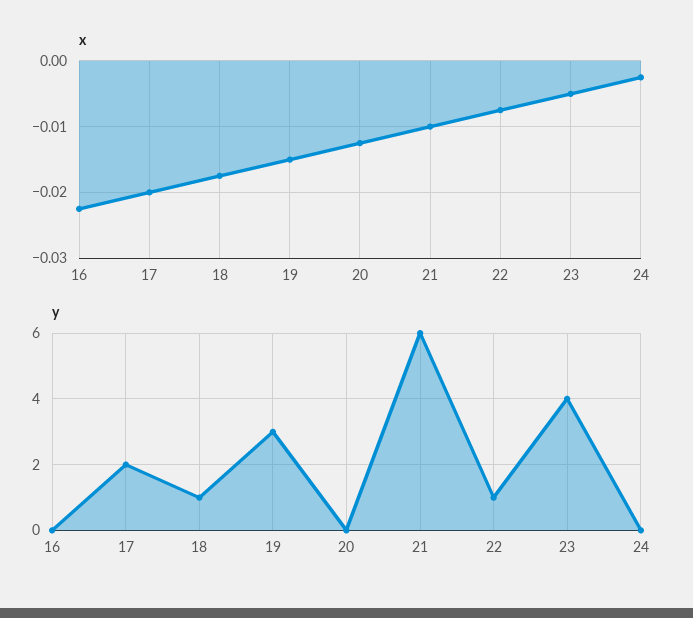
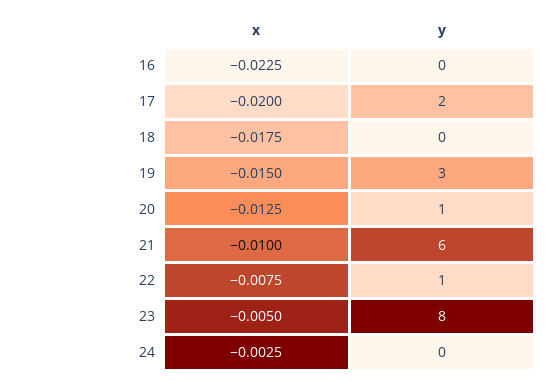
  {
    "x": {
      "16": -0.0225,
      "17": -0.02,
      "18": -0.0175,
      "19": -0.015,
      "20": -0.0125,
      "21": -0.01,
      "22": -0.0075,
      "23": -0.005,
      "24": -0.0025
    },
    "y": {
      "16": 0,
      "17": 2,
-     "18": 1,
+     "18": 0,
      "19": 3,
-     "20": 0,
+     "20": 1,
      "21": 6,
      "22": 1,
-     "23": 4,
+     "23": 8,
      "24": 0
    }
  }

